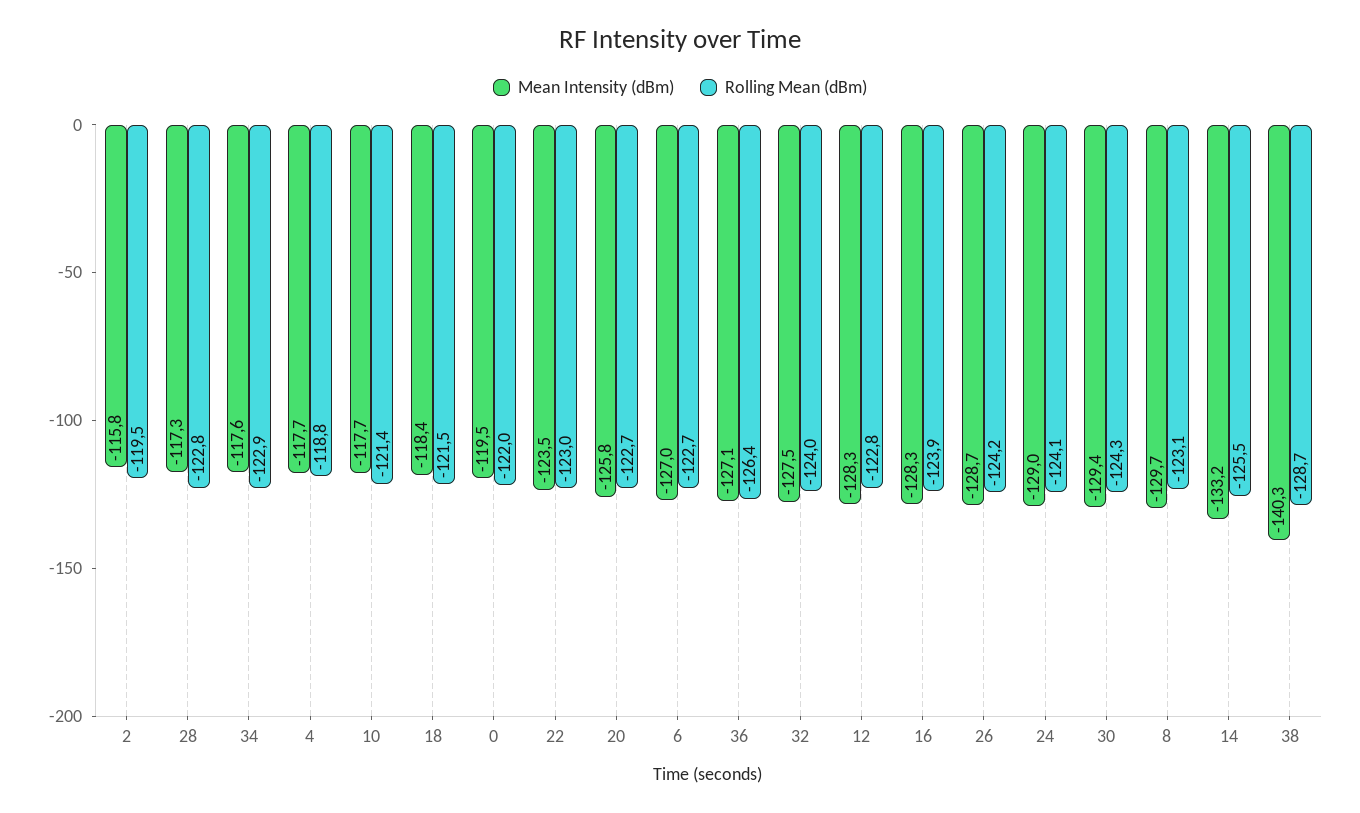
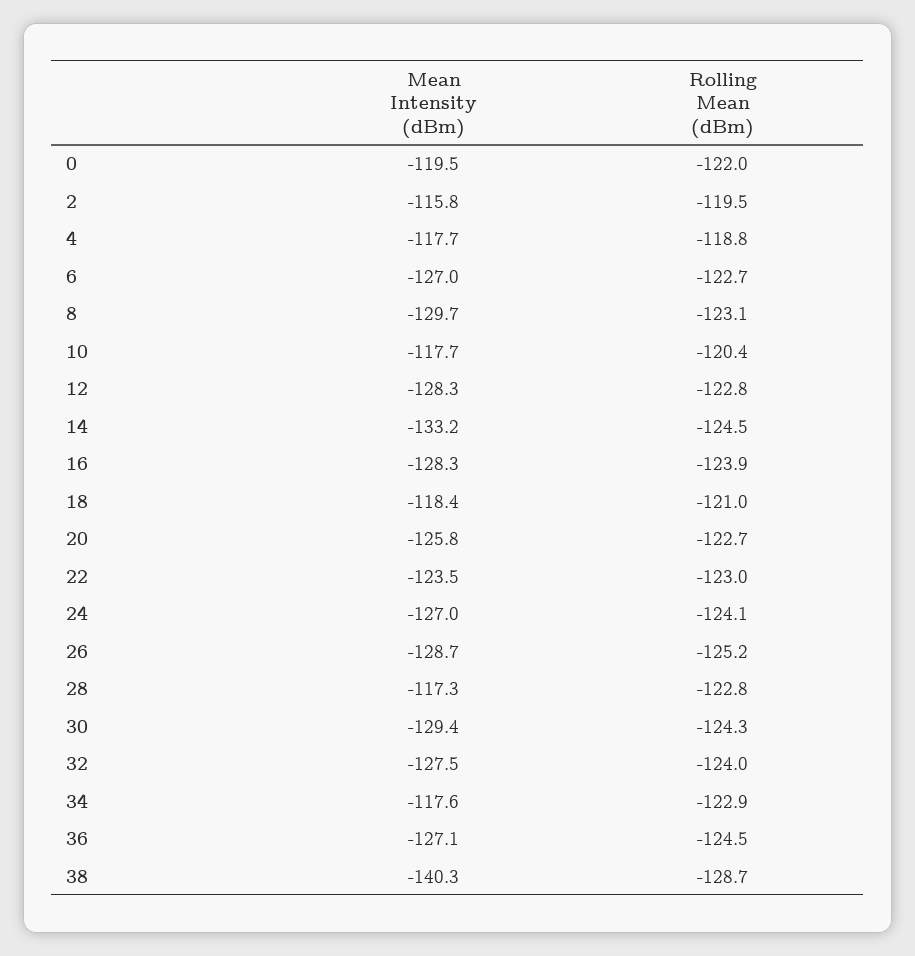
  {
    "Mean Intensity (dBm)": {
      "2": -115.8,
      "28": -117.3,
      "34": -117.6,
      "4": -117.7,
      "10": -117.7,
      "18": -118.4,
      "0": -119.5,
      "22": -123.5,
      "20": -125.8,
      "6": -127,
      "36": -127.1,
      "32": -127.5,
      "12": -128.3,
      "16": -128.3,
      "26": -128.7,
-     "24": -129,
+     "24": -127,
      "30": -129.4,
      "8": -129.7,
      "14": -133.2,
      "38": -140.3
    },
    "Rolling Mean (dBm)": {
      "2": -119.5,
      "28": -122.8,
      "34": -122.9,
      "4": -118.8,
-     "10": -121.4,
+     "10": -120.4,
-     "18": -121.5,
+     "18": -121,
      "0": -122,
      "22": -123,
      "20": -122.7,
      "6": -122.7,
-     "36": -126.4,
+     "36": -124.5,
      "32": -124,
      "12": -122.8,
      "16": -123.9,
-     "26": -124.2,
+     "26": -125.2,
      "24": -124.1,
      "30": -124.3,
      "8": -123.1,
-     "14": -125.5,
+     "14": -124.5,
      "38": -128.7
    }
  }

